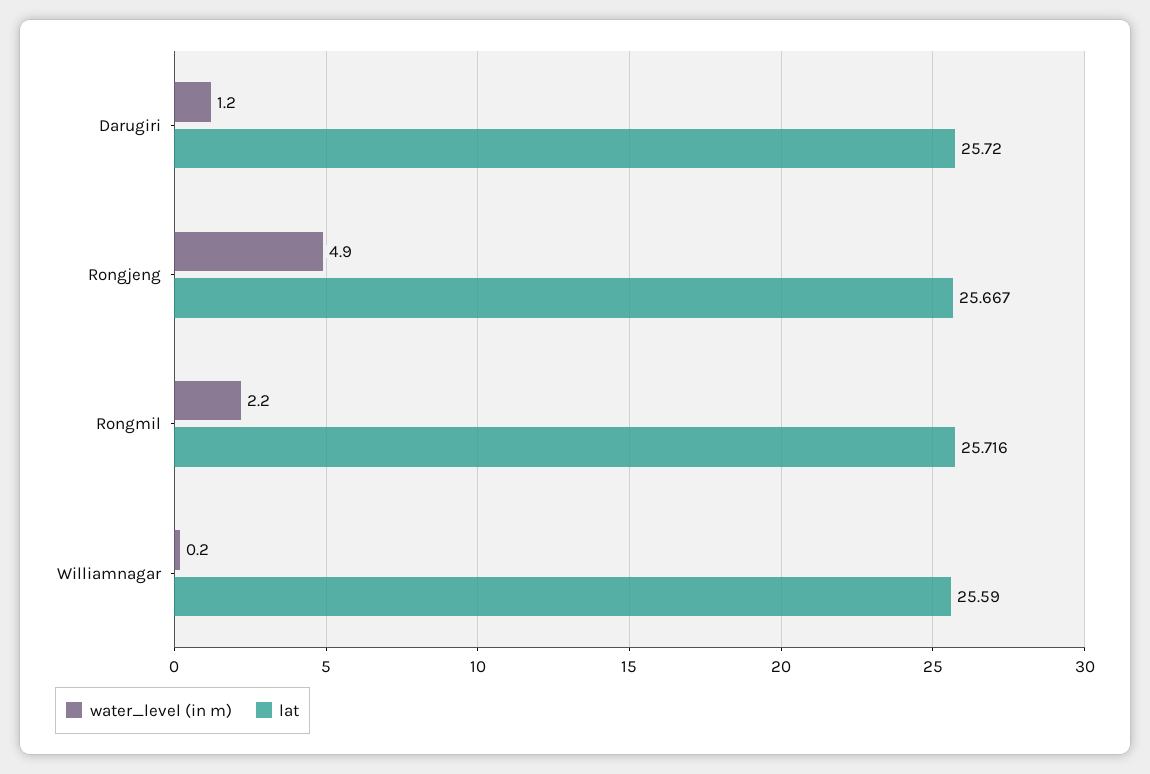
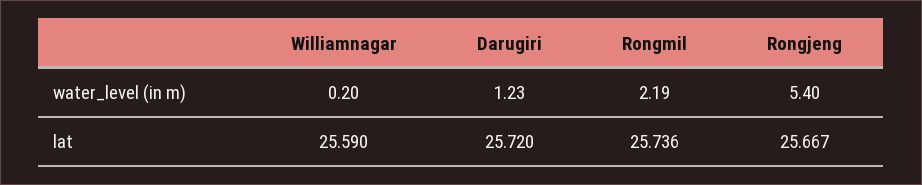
  {
    "water_level (in m)": {
      "Darugiri": 1.23,
-     "Rongjeng": 4.9,
+     "Rongjeng": 5.4,
      "Rongmil": 2.19,
      "Williamnagar": 0.2
    },
    "lat": {
      "Darugiri": 25.72,
      "Rongjeng": 25.667,
-     "Rongmil": 25.716,
+     "Rongmil": 25.736,
      "Williamnagar": 25.59
    }
  }

